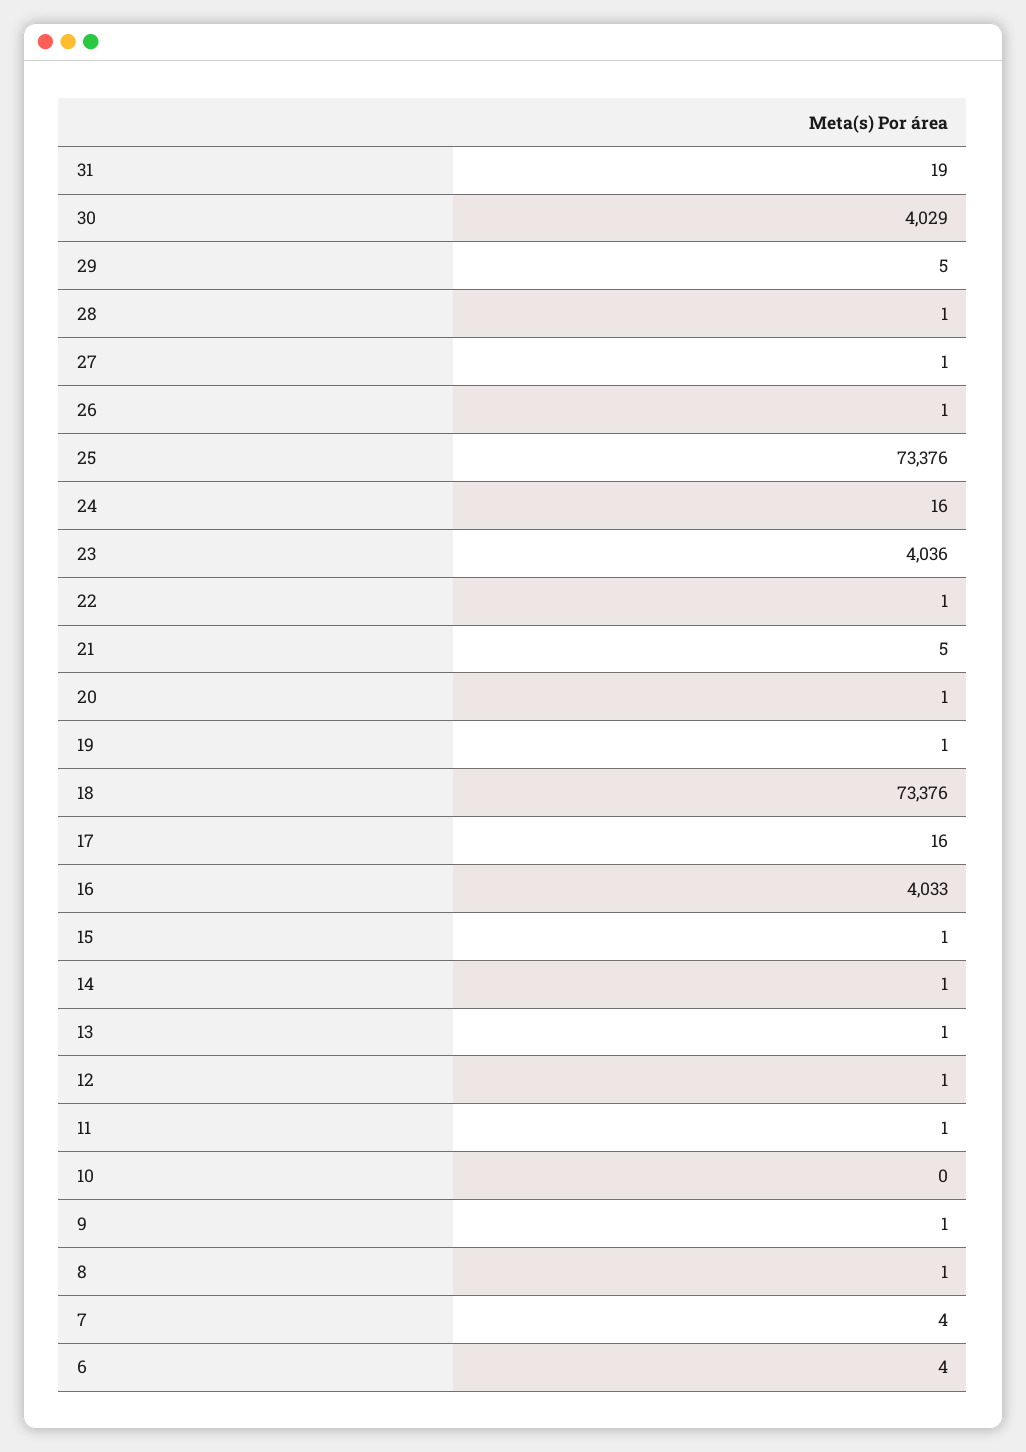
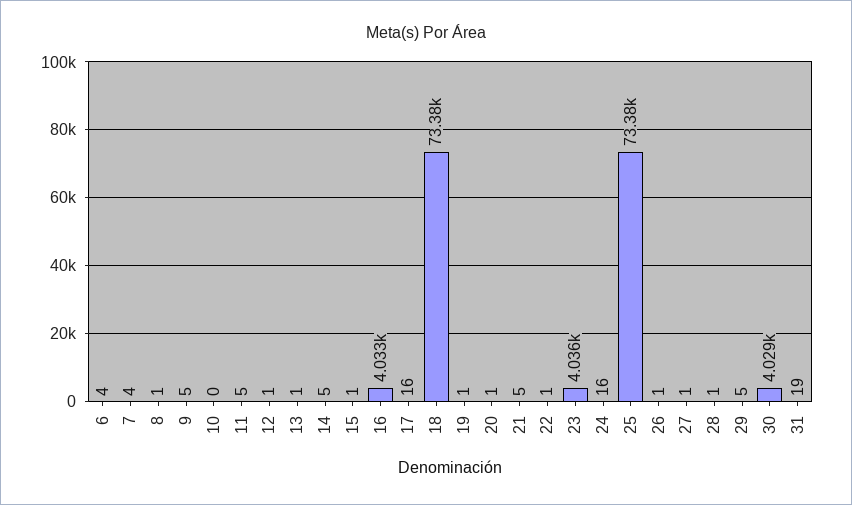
  {
    "31": 19,
    "30": 4029,
    "29": 5,
    "28": 1,
    "27": 1,
    "26": 1,
    "25": 73376,
    "24": 16,
    "23": 4036,
    "22": 1,
    "21": 5,
    "20": 1,
    "19": 1,
    "18": 73376,
    "17": 16,
    "16": 4033,
    "15": 1,
-   "14": 1,
+   "14": 5,
    "13": 1,
    "12": 1,
-   "11": 1,
+   "11": 5,
    "10": 0,
-   "9": 1,
+   "9": 5,
    "8": 1,
    "7": 4,
    "6": 4
  }

